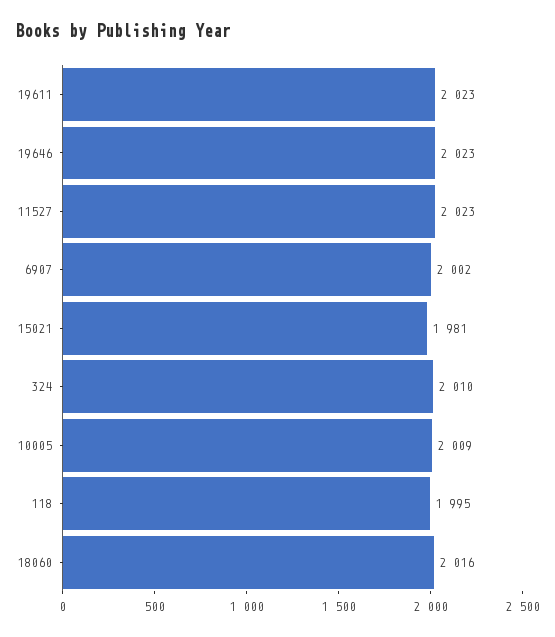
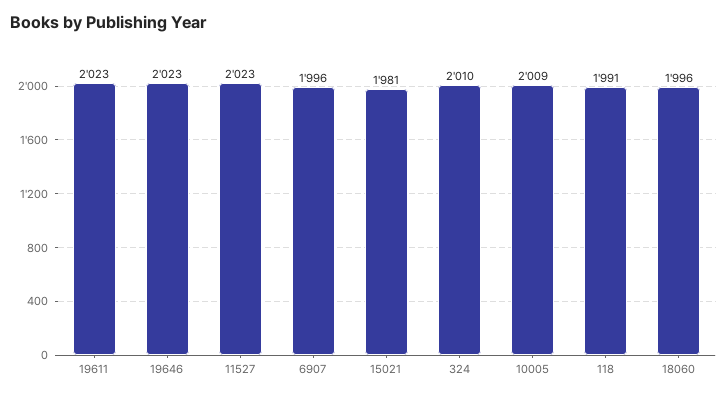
  {
    "19611": 2023,
    "19646": 2023,
    "11527": 2023,
-   "6907": 2002,
+   "6907": 1996,
    "15021": 1981,
    "324": 2010,
    "10005": 2009,
-   "118": 1995,
+   "118": 1991,
-   "18060": 2016
+   "18060": 1996
  }

